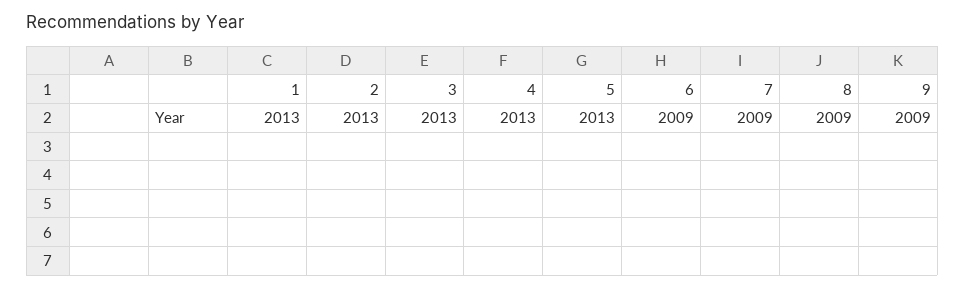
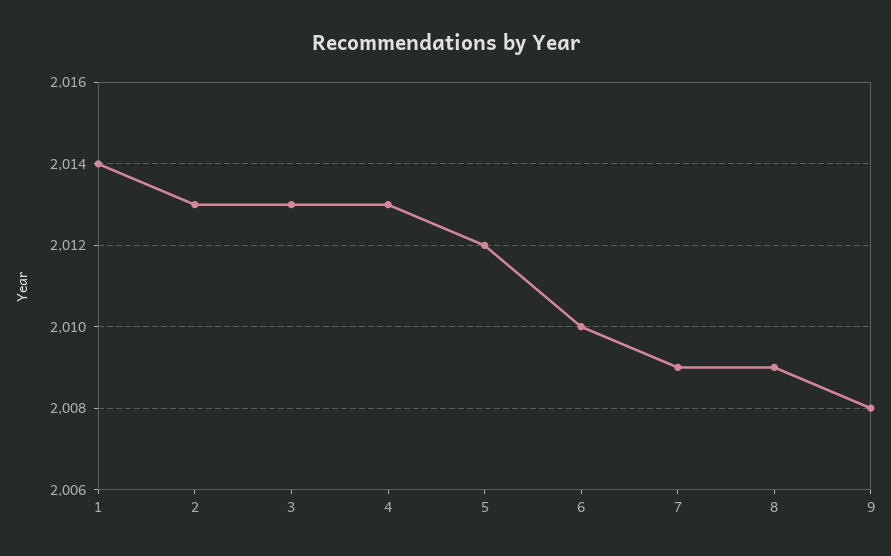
  {
-   "1": 2013,
+   "1": 2014,
    "2": 2013,
    "3": 2013,
    "4": 2013,
-   "5": 2013,
+   "5": 2012,
-   "6": 2009,
+   "6": 2010,
    "7": 2009,
    "8": 2009,
-   "9": 2009
+   "9": 2008
  }

